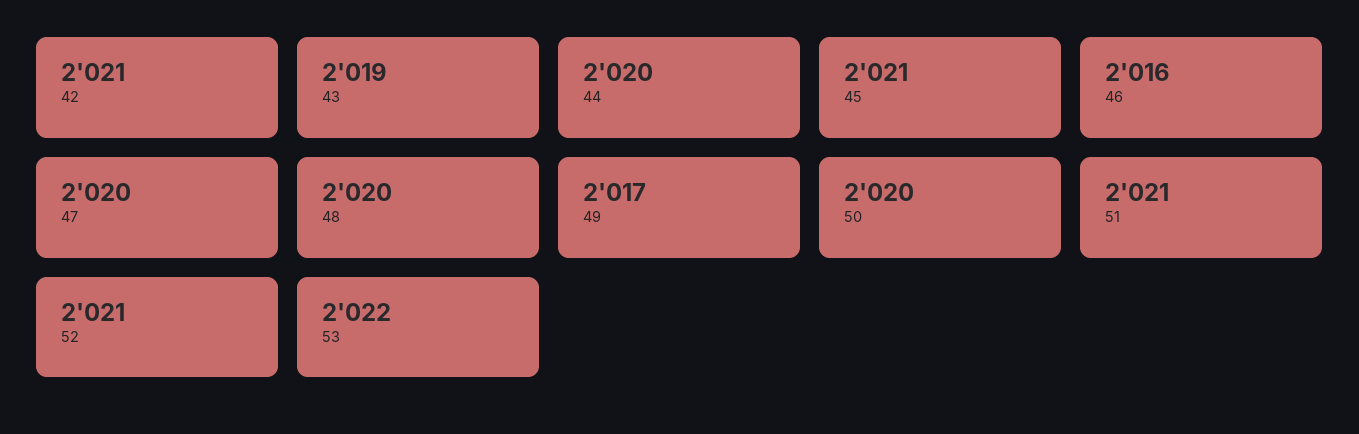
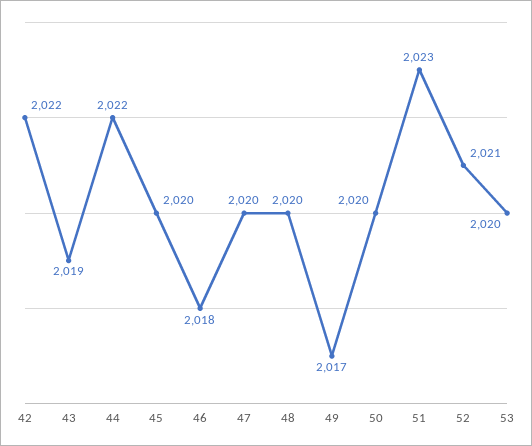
  {
-   "42": 2021,
+   "42": 2022,
    "43": 2019,
-   "44": 2020,
+   "44": 2022,
-   "45": 2021,
+   "45": 2020,
-   "46": 2016,
+   "46": 2018,
    "47": 2020,
    "48": 2020,
    "49": 2017,
    "50": 2020,
-   "51": 2021,
+   "51": 2023,
    "52": 2021,
-   "53": 2022
+   "53": 2020
  }

